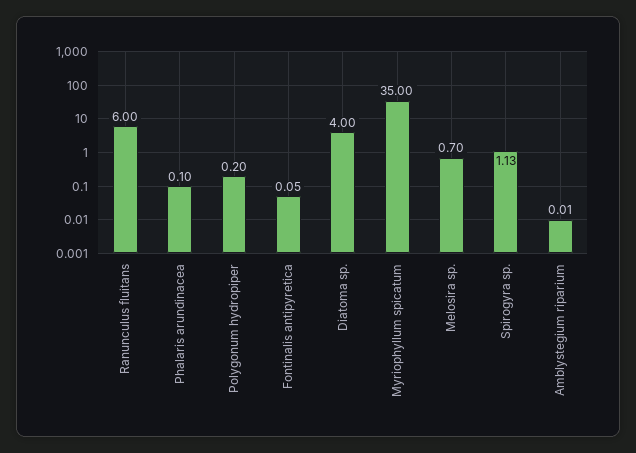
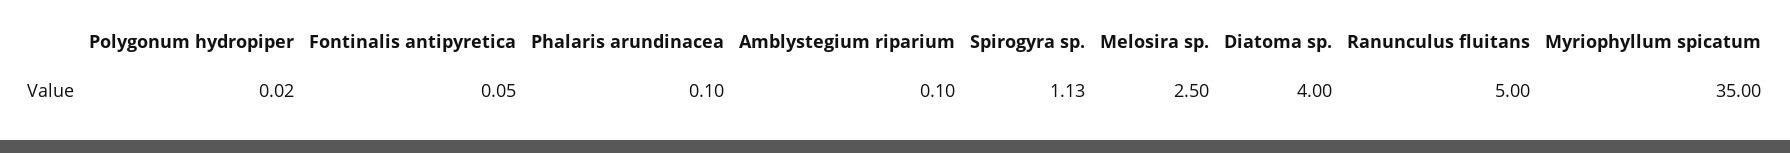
  {
-   "Ranunculus fluitans": 6,
+   "Ranunculus fluitans": 5,
    "Phalaris arundinacea": 0.1,
-   "Polygonum hydropiper": 0.2,
+   "Polygonum hydropiper": 0.02,
    "Fontinalis antipyretica": 0.05,
    "Diatoma sp.": 4,
    "Myriophyllum spicatum": 35,
-   "Melosira sp.": 0.7,
+   "Melosira sp.": 2.5,
    "Spirogyra sp.": 1.13,
-   "Amblystegium riparium": 0.01
+   "Amblystegium riparium": 0.1
  }

